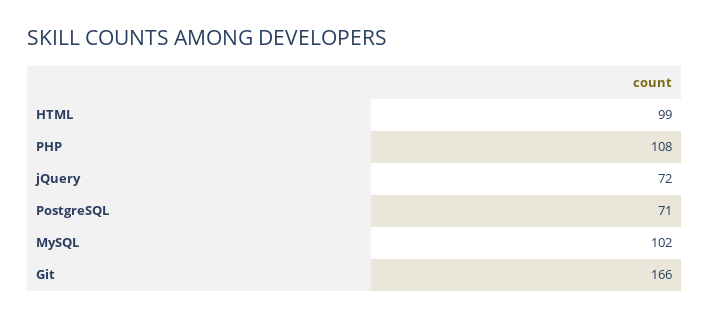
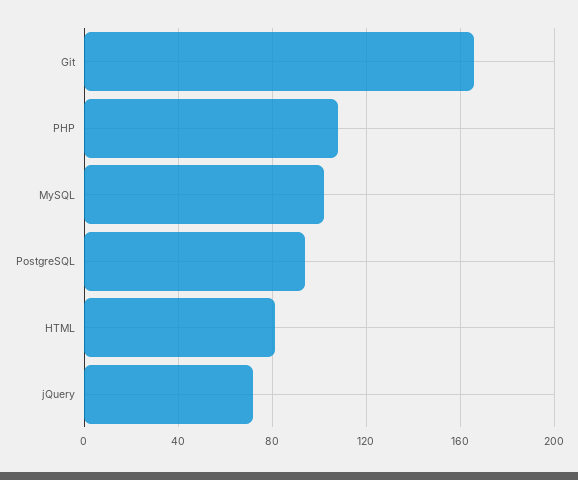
  {
-   "HTML": 99,
+   "HTML": 80,
    "PHP": 108,
    "jQuery": 72,
-   "PostgreSQL": 71,
+   "PostgreSQL": 95,
    "MySQL": 102,
    "Git": 166
  }

